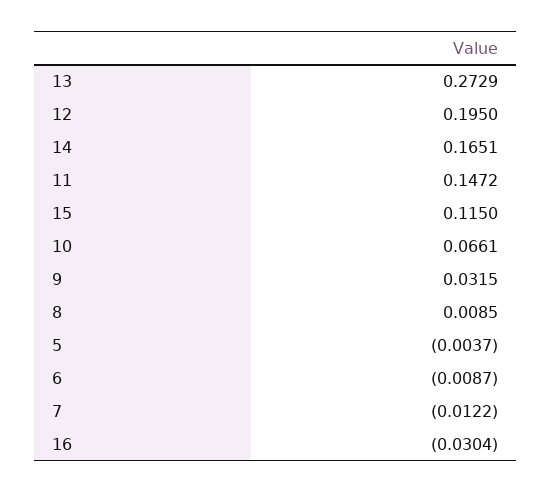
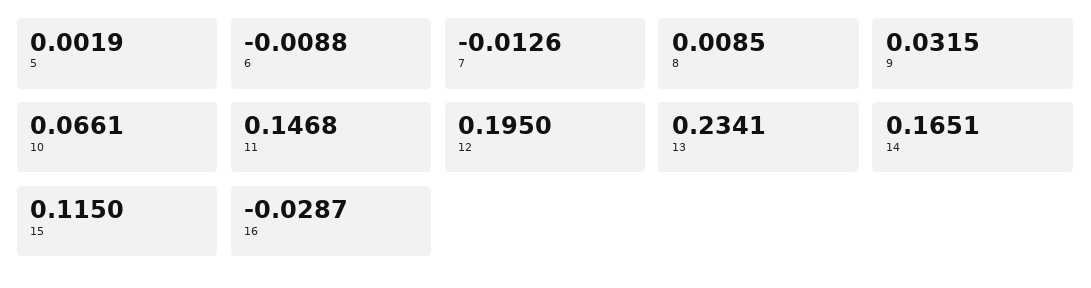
  {
-   "13": 0.2729,
+   "13": 0.2341,
    "12": 0.195,
    "14": 0.1651,
-   "11": 0.1472,
+   "11": 0.1468,
    "15": 0.115,
    "10": 0.0661,
    "9": 0.0315,
    "8": 0.0085,
-   "5": -0.0037,
+   "5": 0.0019,
-   "6": -0.0087,
+   "6": -0.0088,
-   "7": -0.0122,
+   "7": -0.0126,
-   "16": -0.0304
+   "16": -0.0287
  }

